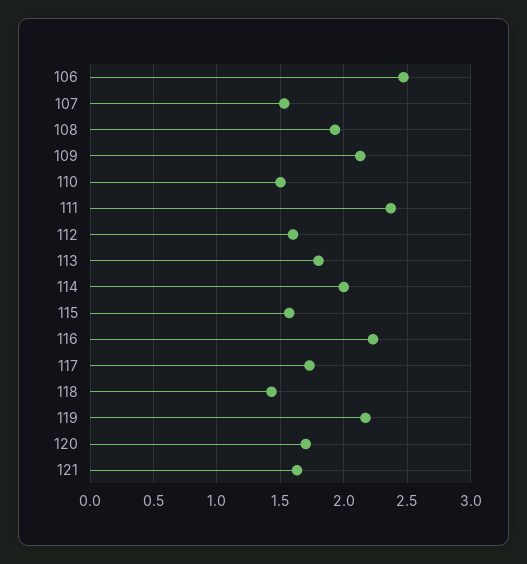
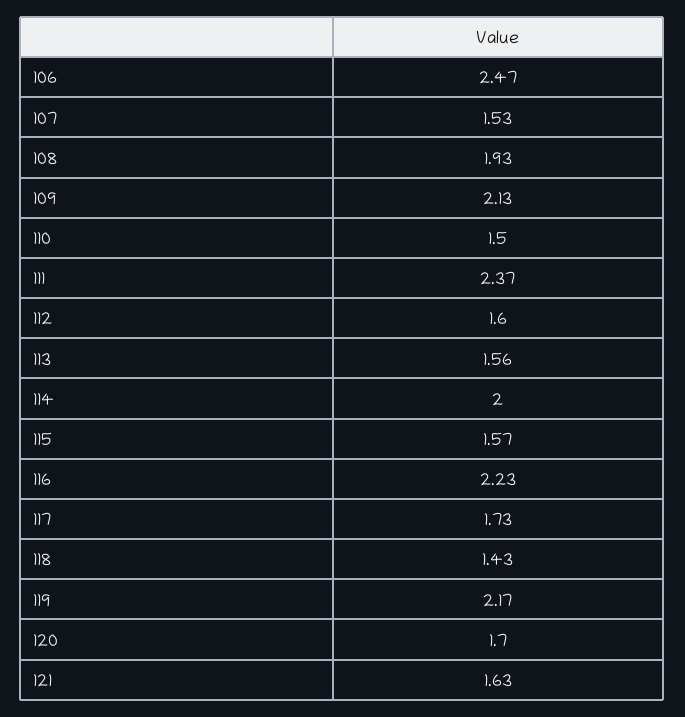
  {
    "106": 2.47,
    "107": 1.53,
    "108": 1.93,
    "109": 2.13,
    "110": 1.5,
    "111": 2.37,
    "112": 1.6,
-   "113": 1.8,
+   "113": 1.56,
    "114": 2,
    "115": 1.57,
    "116": 2.23,
    "117": 1.73,
    "118": 1.43,
    "119": 2.17,
    "120": 1.7,
    "121": 1.63
  }

